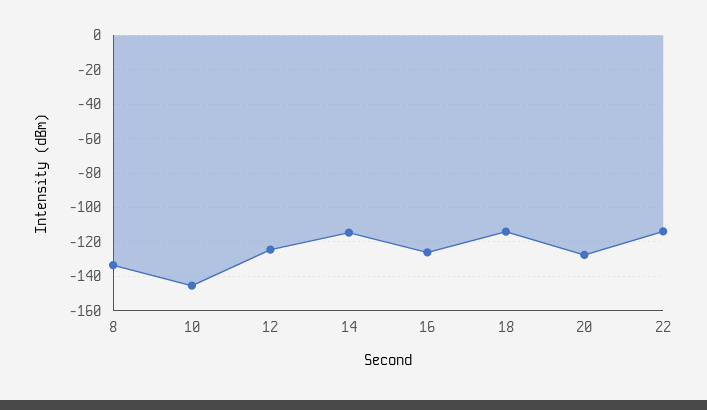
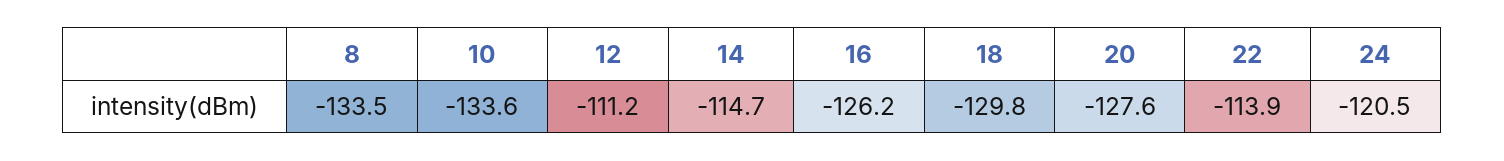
  {
    "8": -133.5,
-   "10": -145,
+   "10": -133.6,
-   "12": -125,
+   "12": -111.2,
    "14": -114.7,
    "16": -126.2,
-   "18": -115,
+   "18": -129.8,
    "20": -127.6,
-   "22": -113.9
+   "22": -113.9,
+   "24": -120.5
  }

